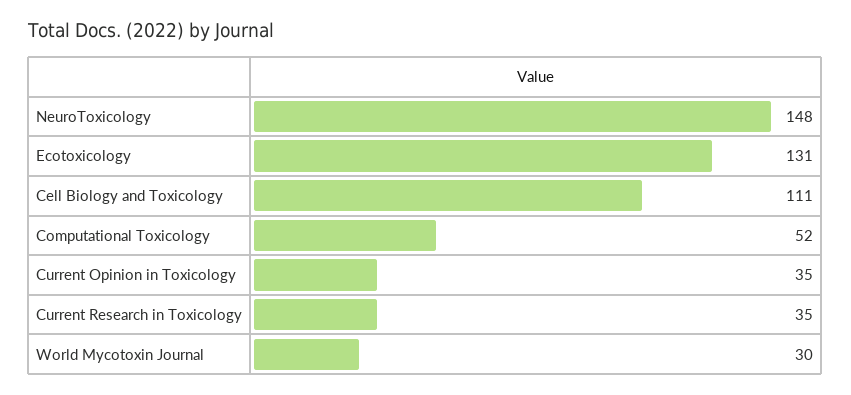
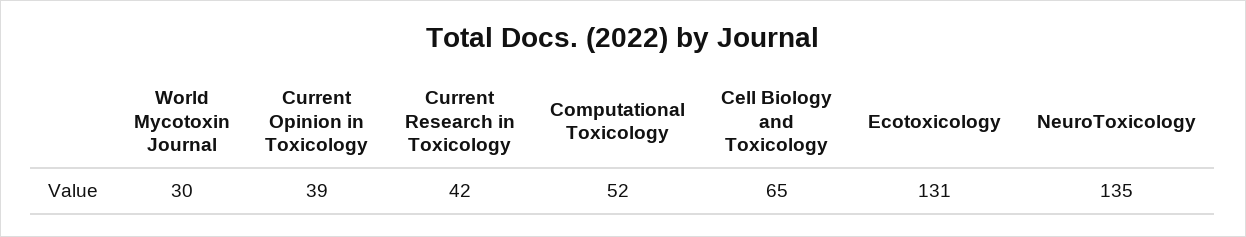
  {
-   "NeuroToxicology": 148,
+   "NeuroToxicology": 135,
    "Ecotoxicology": 131,
-   "Cell Biology and Toxicology": 111,
+   "Cell Biology and Toxicology": 65,
    "Computational Toxicology": 52,
-   "Current Opinion in Toxicology": 35,
+   "Current Opinion in Toxicology": 39,
-   "Current Research in Toxicology": 35,
+   "Current Research in Toxicology": 42,
    "World Mycotoxin Journal": 30
  }

